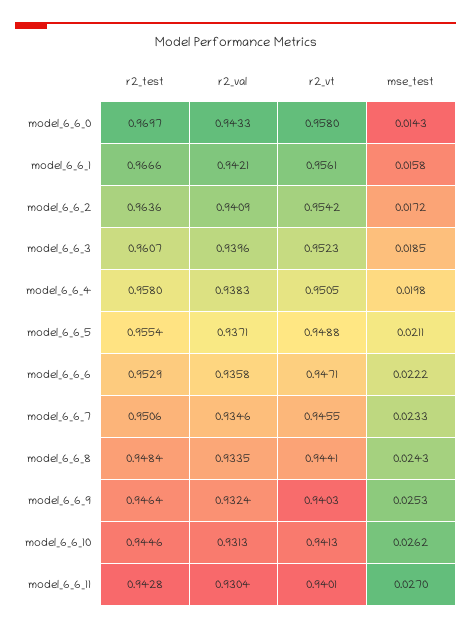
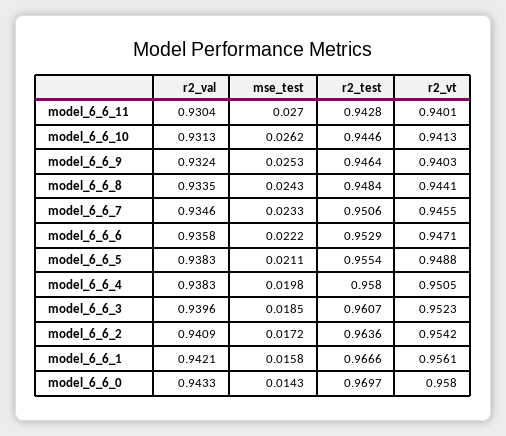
  {
    "r2_test": {
      "model_6_6_0": 0.9697,
      "model_6_6_1": 0.9666,
      "model_6_6_2": 0.9636,
      "model_6_6_3": 0.9607,
      "model_6_6_4": 0.958,
      "model_6_6_5": 0.9554,
      "model_6_6_6": 0.9529,
      "model_6_6_7": 0.9506,
      "model_6_6_8": 0.9484,
      "model_6_6_9": 0.9464,
      "model_6_6_10": 0.9446,
      "model_6_6_11": 0.9428
    },
    "r2_val": {
      "model_6_6_0": 0.9433,
      "model_6_6_1": 0.9421,
      "model_6_6_2": 0.9409,
      "model_6_6_3": 0.9396,
      "model_6_6_4": 0.9383,
-     "model_6_6_5": 0.9371,
+     "model_6_6_5": 0.9383,
      "model_6_6_6": 0.9358,
      "model_6_6_7": 0.9346,
      "model_6_6_8": 0.9335,
      "model_6_6_9": 0.9324,
      "model_6_6_10": 0.9313,
      "model_6_6_11": 0.9304
    },
    "r2_vt": {
      "model_6_6_0": 0.958,
      "model_6_6_1": 0.9561,
      "model_6_6_2": 0.9542,
      "model_6_6_3": 0.9523,
      "model_6_6_4": 0.9505,
      "model_6_6_5": 0.9488,
      "model_6_6_6": 0.9471,
      "model_6_6_7": 0.9455,
      "model_6_6_8": 0.9441,
      "model_6_6_9": 0.9403,
      "model_6_6_10": 0.9413,
      "model_6_6_11": 0.9401
    },
    "mse_test": {
      "model_6_6_0": 0.0143,
      "model_6_6_1": 0.0158,
      "model_6_6_2": 0.0172,
      "model_6_6_3": 0.0185,
      "model_6_6_4": 0.0198,
      "model_6_6_5": 0.0211,
      "model_6_6_6": 0.0222,
      "model_6_6_7": 0.0233,
      "model_6_6_8": 0.0243,
      "model_6_6_9": 0.0253,
      "model_6_6_10": 0.0262,
      "model_6_6_11": 0.027
    }
  }

